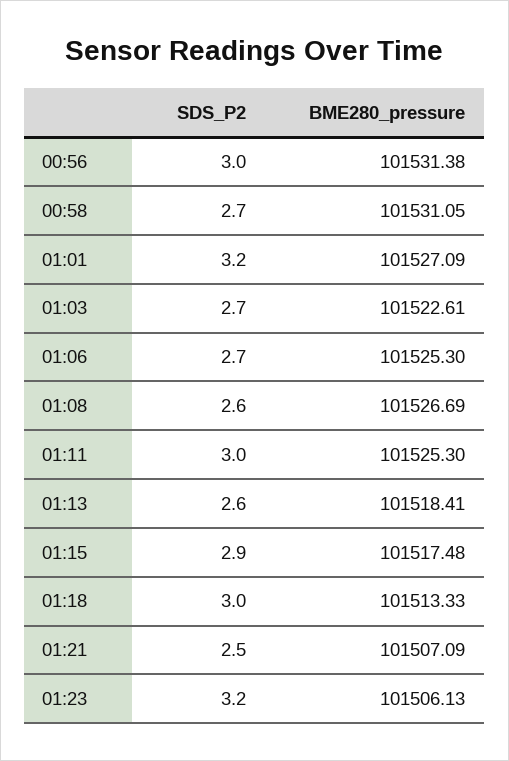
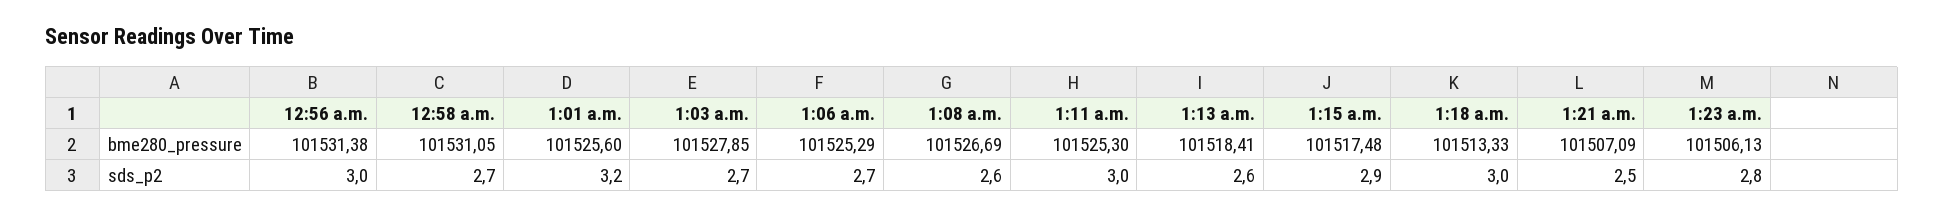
  {
    "SDS_P2": {
      "00:56": 3,
      "00:58": 2.7,
      "01:01": 3.2,
      "01:03": 2.7,
      "01:06": 2.7,
      "01:08": 2.6,
      "01:11": 3,
      "01:13": 2.6,
      "01:15": 2.9,
      "01:18": 3,
      "01:21": 2.5,
-     "01:23": 3.2
+     "01:23": 2.8
    },
    "BME280_pressure": {
      "00:56": 101531.38,
      "00:58": 101531.05,
-     "01:01": 101527.09,
+     "01:01": 101525.6,
-     "01:03": 101522.61,
+     "01:03": 101527.85,
-     "01:06": 101525.3,
+     "01:06": 101525.29,
      "01:08": 101526.69,
      "01:11": 101525.3,
      "01:13": 101518.41,
      "01:15": 101517.48,
      "01:18": 101513.33,
      "01:21": 101507.09,
      "01:23": 101506.13
    }
  }

